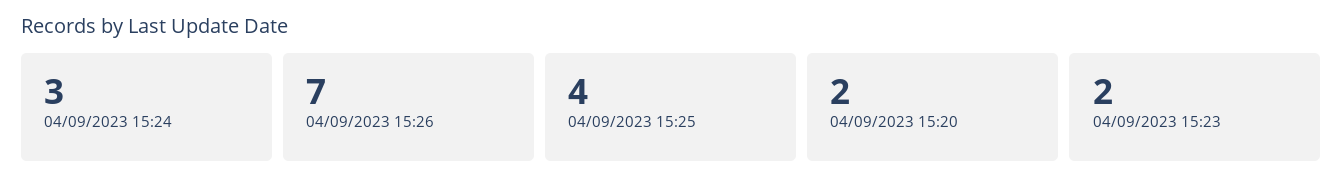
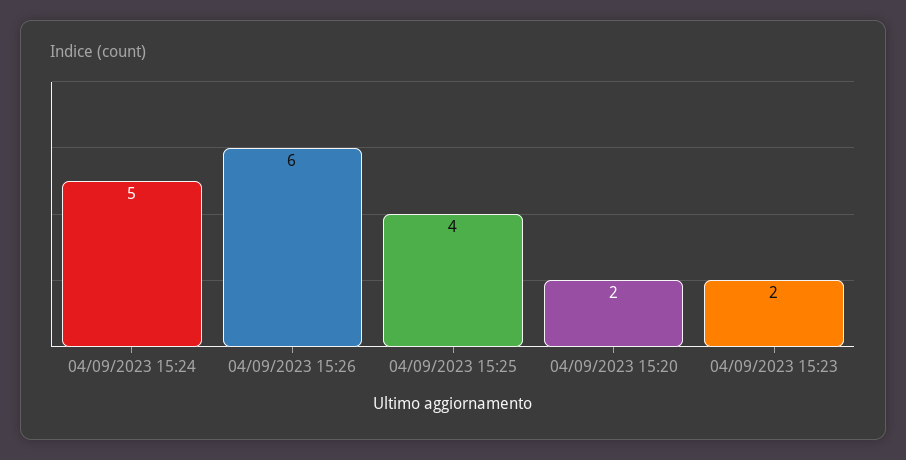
  {
-   "04/09/2023 15:24": 3,
+   "04/09/2023 15:24": 5,
-   "04/09/2023 15:26": 7,
+   "04/09/2023 15:26": 6,
    "04/09/2023 15:25": 4,
    "04/09/2023 15:20": 2,
    "04/09/2023 15:23": 2
  }

